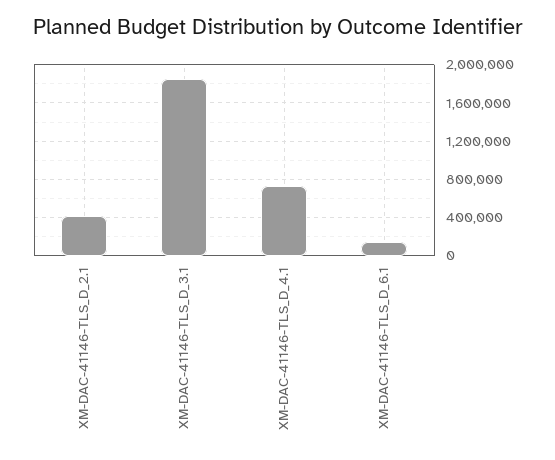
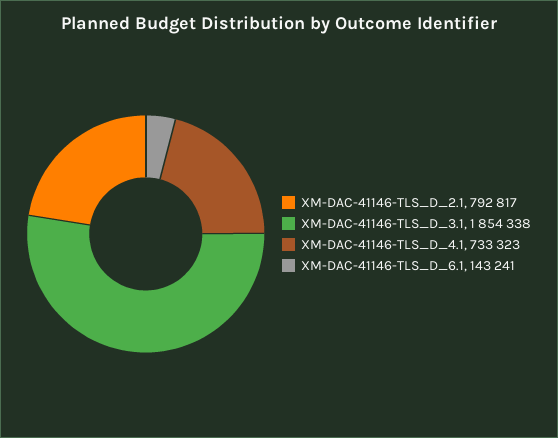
  {
-   "XM-DAC-41146-TLS_D_2.1": 400000,
+   "XM-DAC-41146-TLS_D_2.1": 792817,
    "XM-DAC-41146-TLS_D_3.1": 1854338,
    "XM-DAC-41146-TLS_D_4.1": 733323,
    "XM-DAC-41146-TLS_D_6.1": 143241
  }

